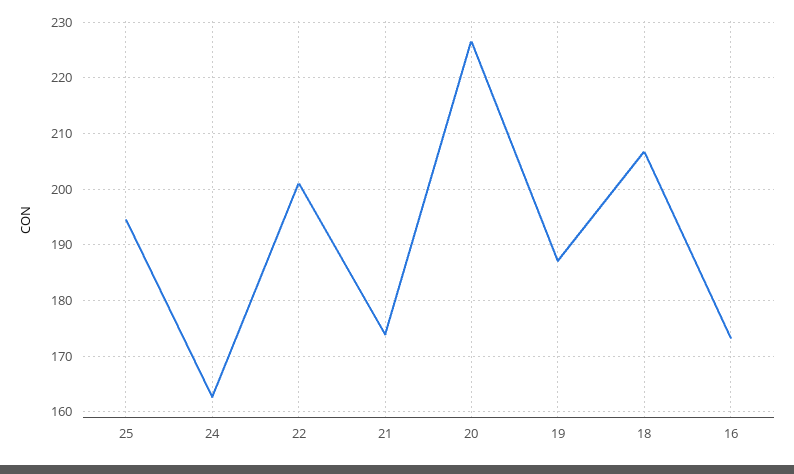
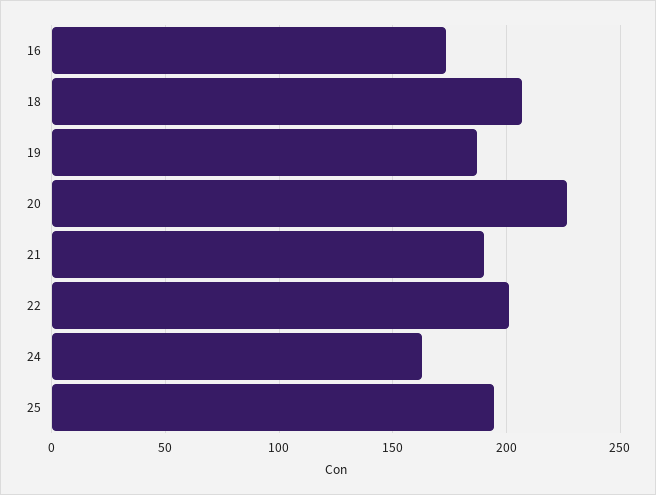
  {
    "25": 194,
    "24": 162,
    "22": 202,
-   "21": 174,
+   "21": 190,
    "20": 226,
    "19": 188,
    "18": 206,
    "16": 174
  }

